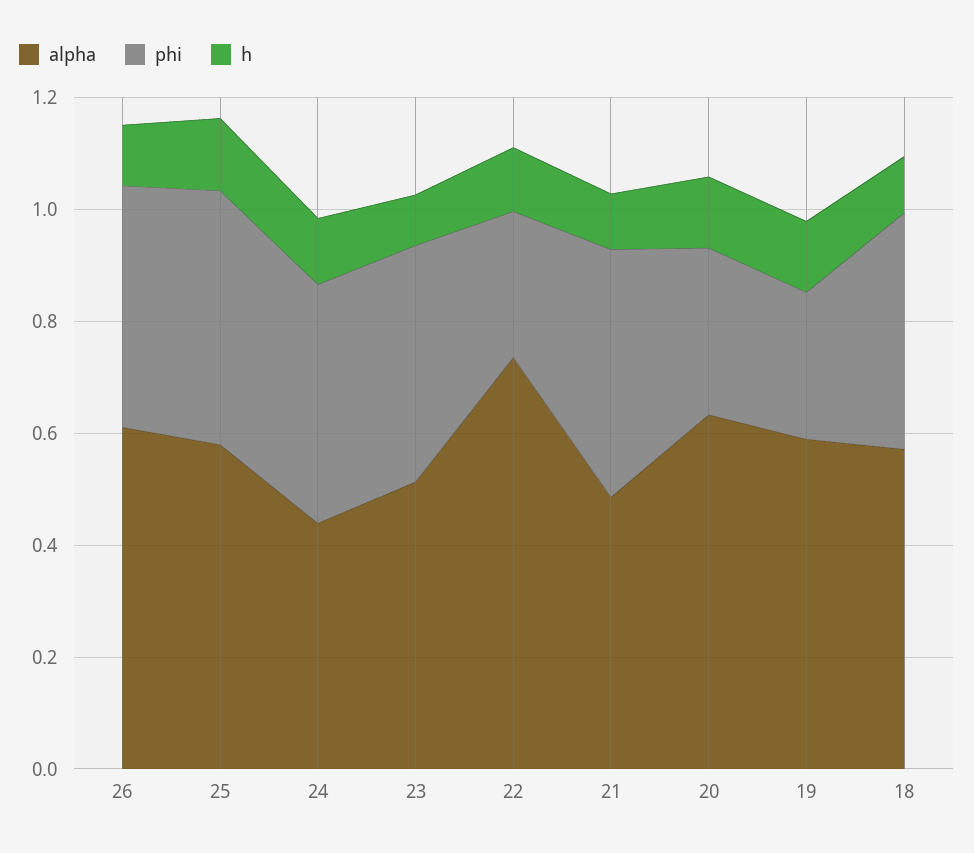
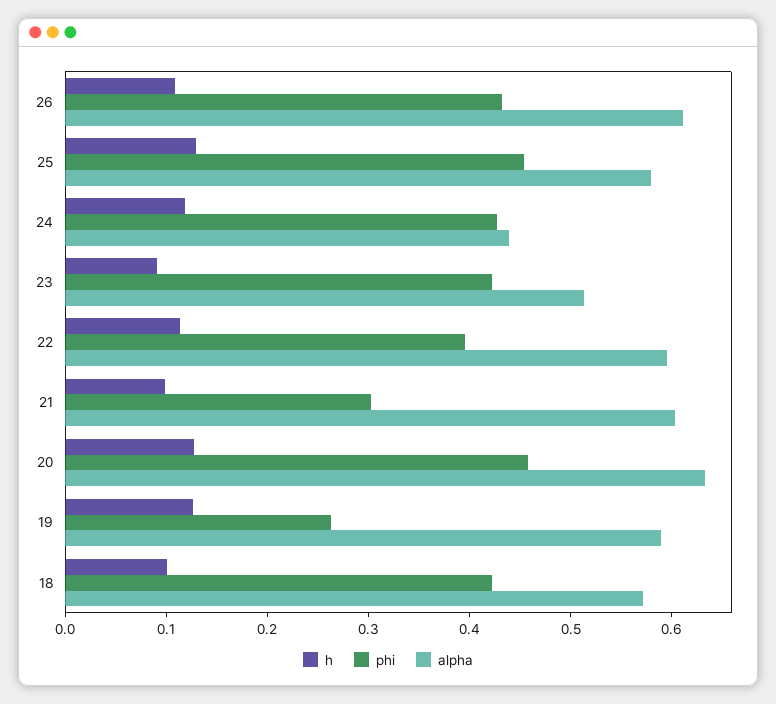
  {
    "alpha": {
      "26": 0.62,
      "25": 0.58,
      "24": 0.44,
      "23": 0.52,
-     "22": 0.75,
+     "22": 0.6,
-     "21": 0.5,
+     "21": 0.6,
      "20": 0.64,
      "19": 0.58,
      "18": 0.58
    },
    "phi": {
      "26": 0.44,
      "25": 0.46,
      "24": 0.42,
      "23": 0.42,
-     "22": 0.25,
+     "22": 0.4,
-     "21": 0.45,
+     "21": 0.3,
-     "20": 0.3,
+     "20": 0.46,
      "19": 0.26,
      "18": 0.42
    },
    "h": {
      "26": 0.1,
      "25": 0.12,
      "24": 0.12,
      "23": 0.1,
      "22": 0.12,
      "21": 0.1,
      "20": 0.12,
      "19": 0.12,
      "18": 0.1
    }
  }

